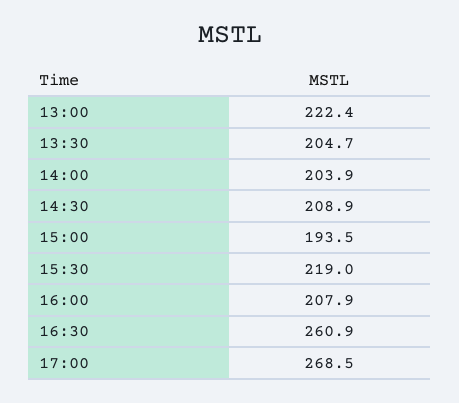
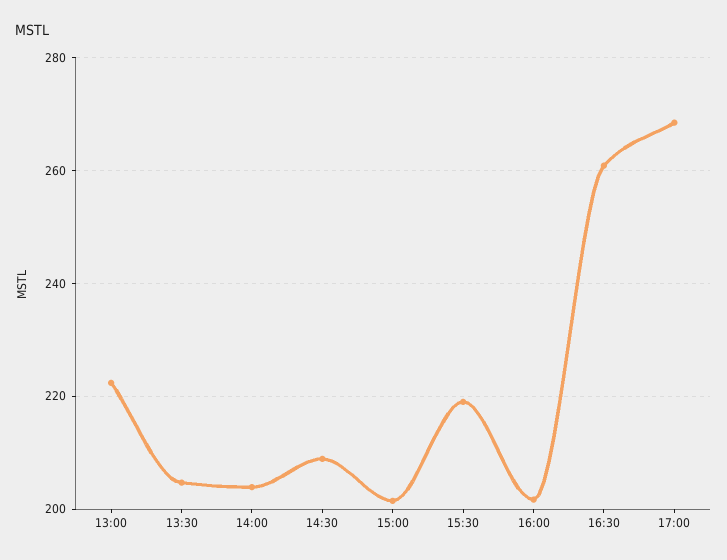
  {
    "13:00": 222.4,
    "13:30": 204.7,
    "14:00": 203.9,
    "14:30": 208.9,
-   "15:00": 193.5,
+   "15:00": 202,
    "15:30": 219,
-   "16:00": 207.9,
+   "16:00": 202,
    "16:30": 260.9,
    "17:00": 268.5
  }

